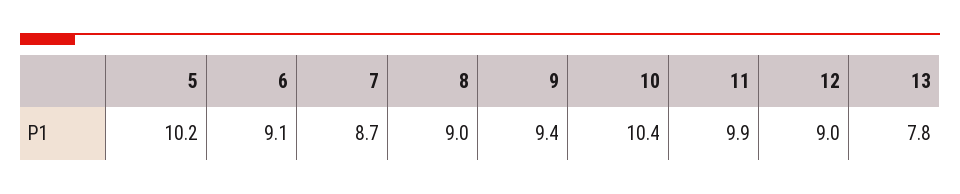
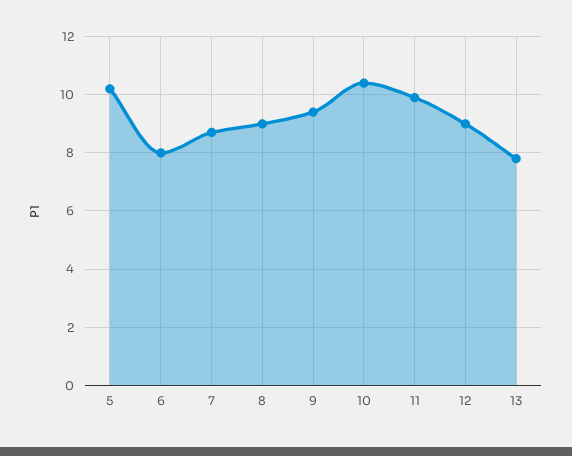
  {
    "5": 10.2,
-   "6": 9.1,
+   "6": 8,
    "7": 8.7,
    "8": 9,
    "9": 9.4,
    "10": 10.4,
    "11": 9.9,
    "12": 9,
    "13": 7.8
  }

